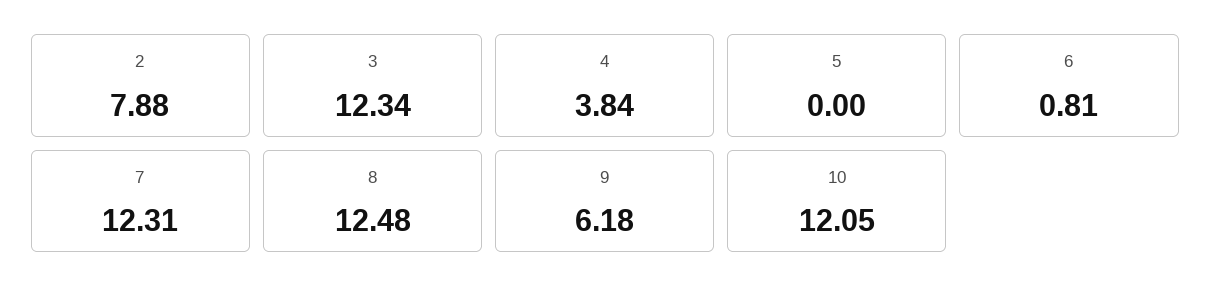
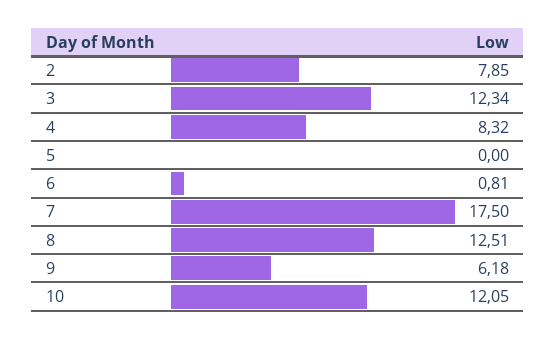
  {
-   "2": 7.88,
+   "2": 7.85,
    "3": 12.34,
-   "4": 3.84,
+   "4": 8.32,
    "5": 0,
    "6": 0.81,
-   "7": 12.31,
+   "7": 17.5,
-   "8": 12.48,
+   "8": 12.51,
    "9": 6.18,
    "10": 12.05
  }

